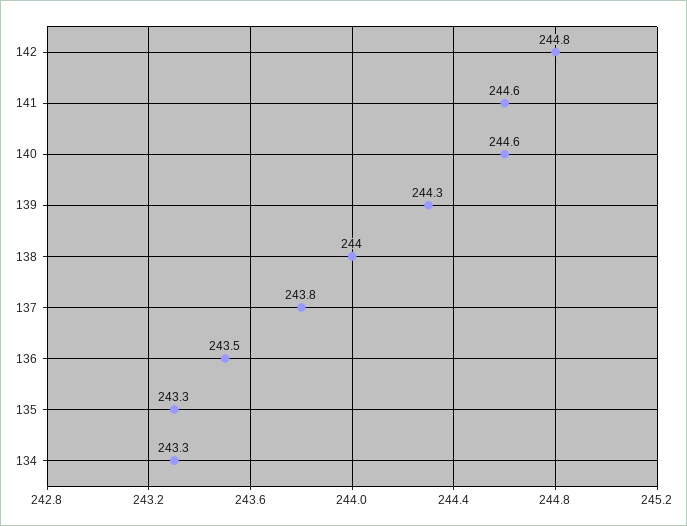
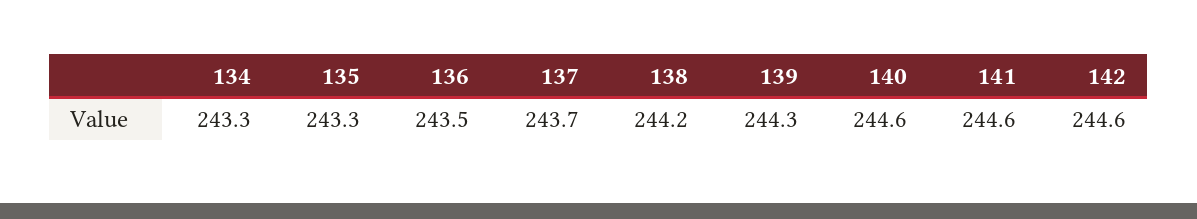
  {
-   "142": 244.8,
+   "142": 244.6,
    "141": 244.6,
    "140": 244.6,
    "139": 244.3,
-   "138": 244,
+   "138": 244.2,
-   "137": 243.8,
+   "137": 243.7,
    "136": 243.5,
    "135": 243.3,
    "134": 243.3
  }

